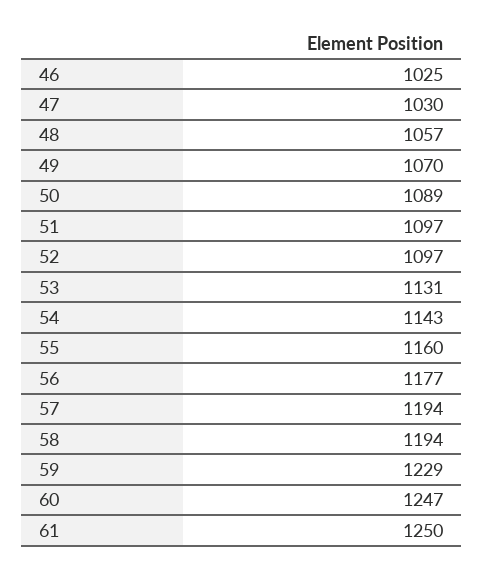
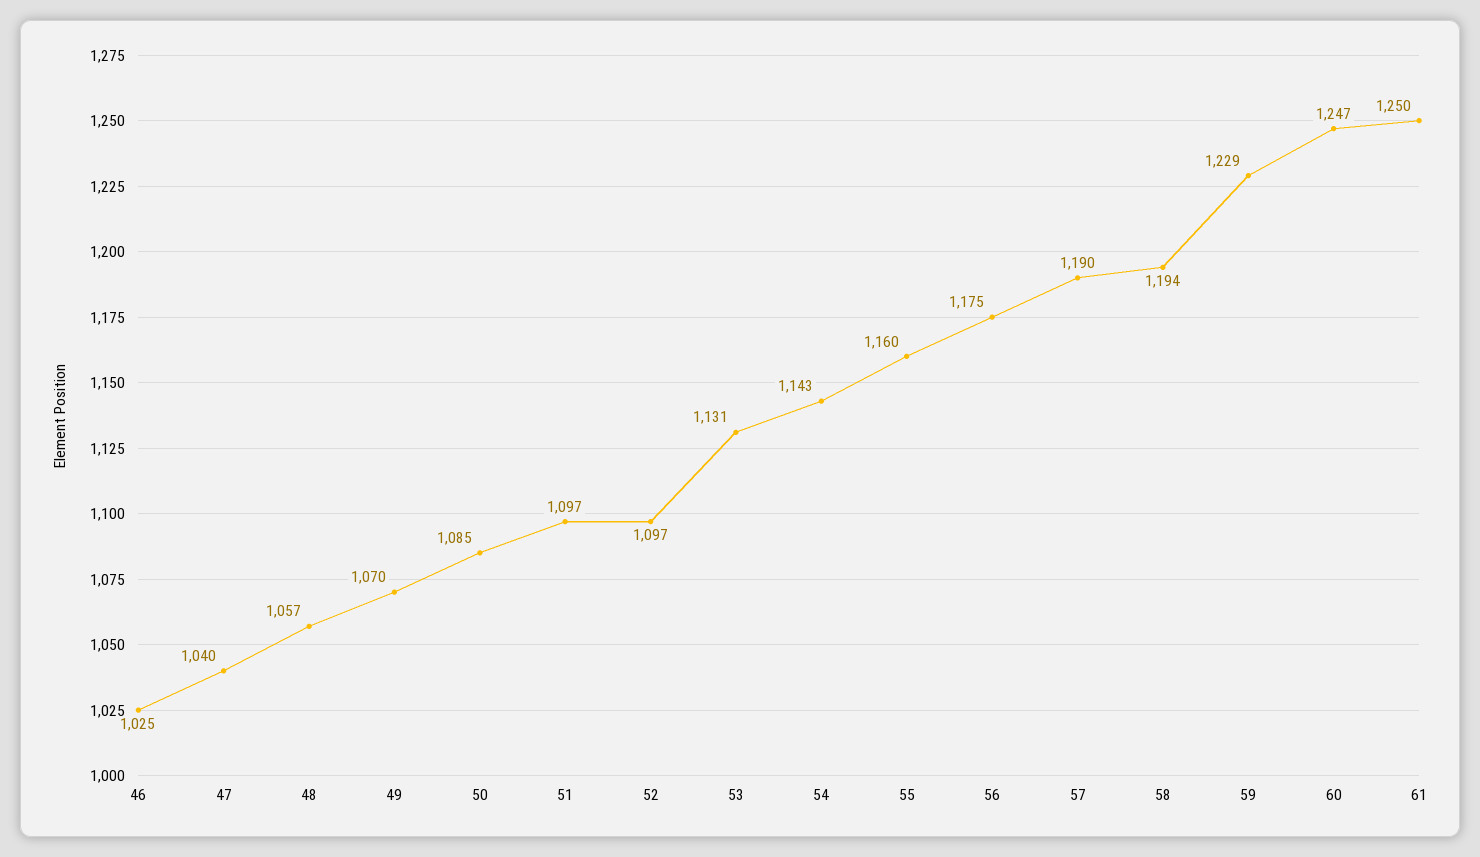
  {
    "46": 1025,
-   "47": 1030,
+   "47": 1040,
    "48": 1057,
    "49": 1070,
-   "50": 1089,
+   "50": 1085,
    "51": 1097,
    "52": 1097,
    "53": 1131,
    "54": 1143,
    "55": 1160,
-   "56": 1177,
+   "56": 1175,
-   "57": 1194,
+   "57": 1190,
    "58": 1194,
    "59": 1229,
    "60": 1247,
    "61": 1250
  }

